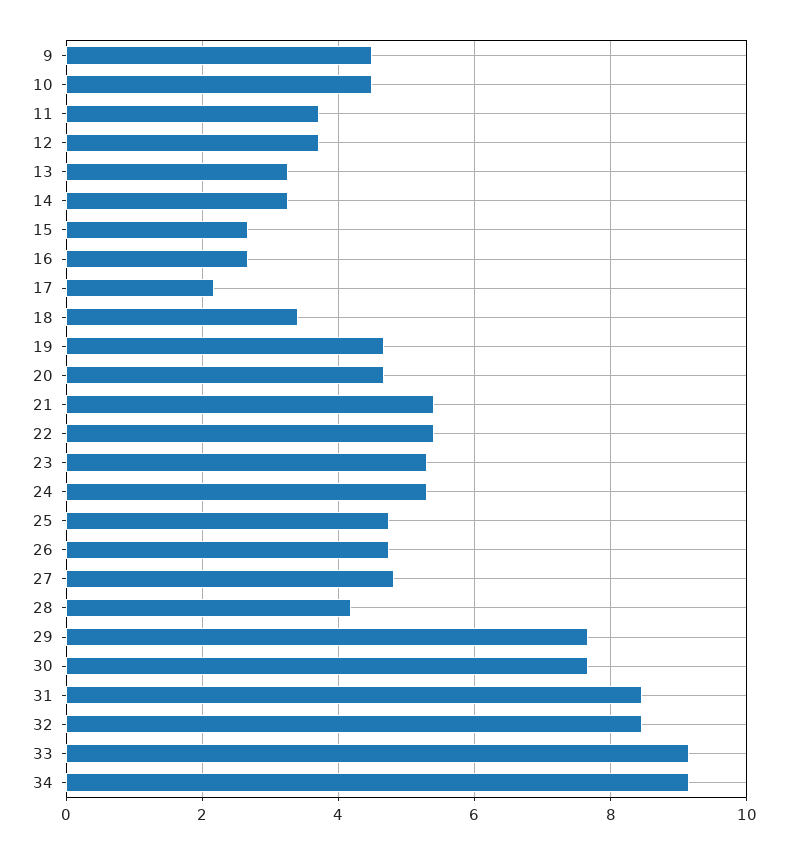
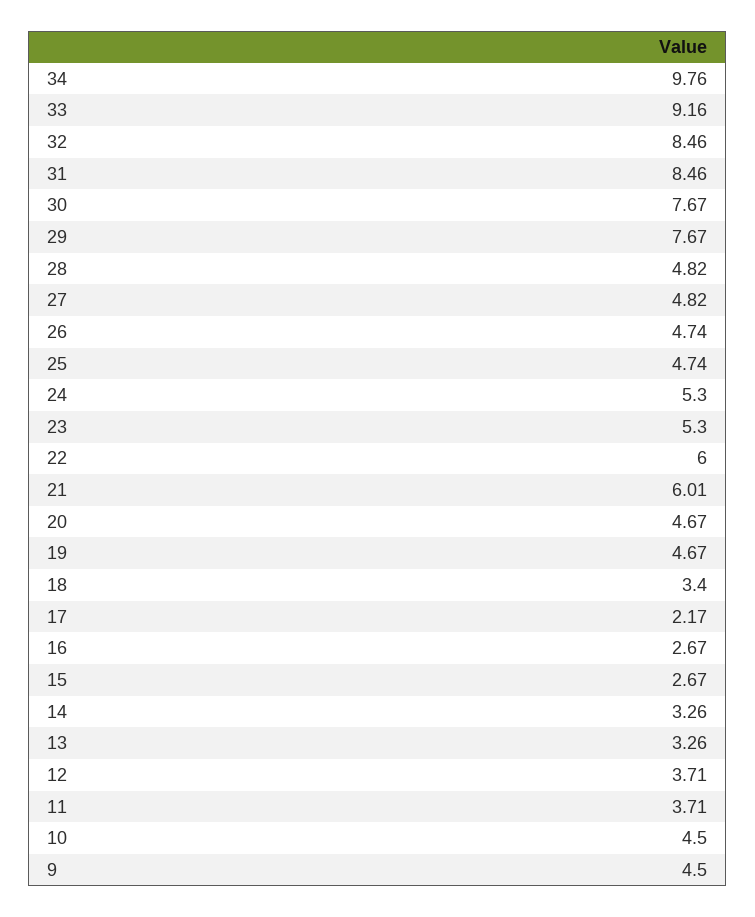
  {
    "9": 4.5,
    "10": 4.5,
    "11": 3.71,
    "12": 3.71,
    "13": 3.26,
    "14": 3.26,
    "15": 2.67,
    "16": 2.67,
    "17": 2.17,
    "18": 3.4,
    "19": 4.67,
    "20": 4.67,
-   "21": 5.4,
+   "21": 6.01,
-   "22": 5.4,
+   "22": 6,
    "23": 5.3,
    "24": 5.3,
    "25": 4.74,
    "26": 4.74,
    "27": 4.82,
-   "28": 4.2,
+   "28": 4.82,
    "29": 7.67,
    "30": 7.67,
    "31": 8.46,
    "32": 8.46,
    "33": 9.16,
-   "34": 9.2
+   "34": 9.76
  }

